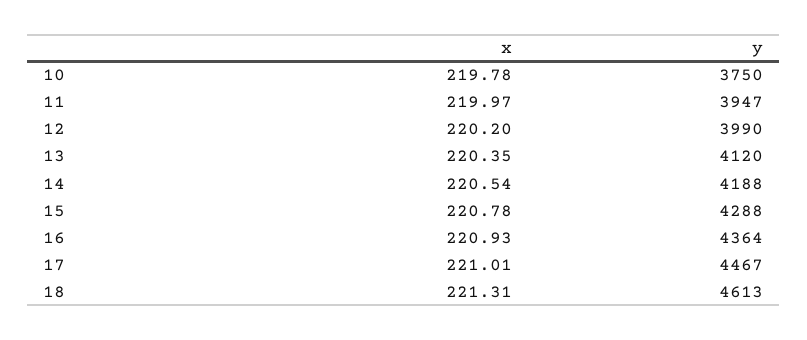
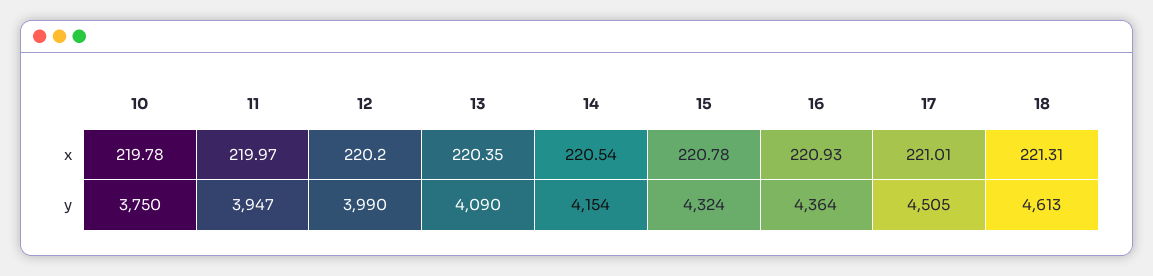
  {
    "x": {
      "10": 219.78,
      "11": 219.97,
      "12": 220.2,
      "13": 220.35,
      "14": 220.54,
      "15": 220.78,
      "16": 220.93,
      "17": 221.01,
      "18": 221.31
    },
    "y": {
      "10": 3750,
      "11": 3947,
      "12": 3990,
-     "13": 4120,
+     "13": 4090,
-     "14": 4188,
+     "14": 4154,
-     "15": 4288,
+     "15": 4324,
      "16": 4364,
-     "17": 4467,
+     "17": 4505,
      "18": 4613
    }
  }

